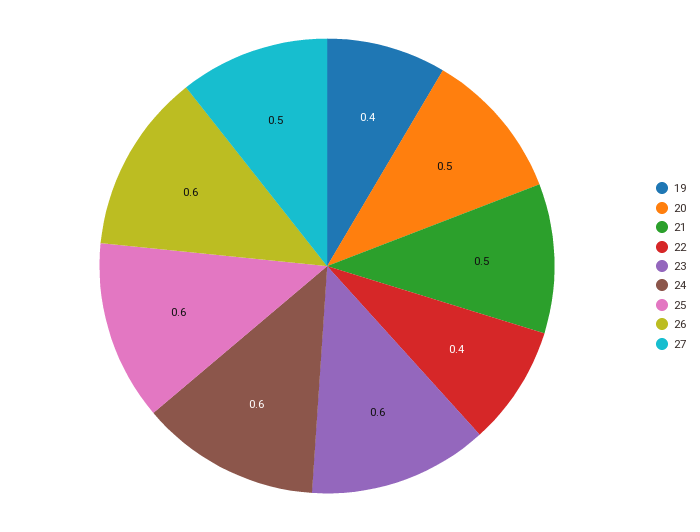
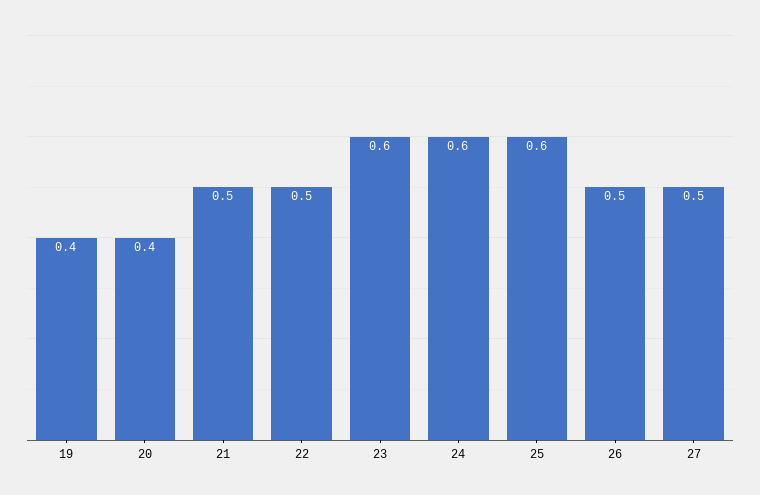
  {
    "19": 0.4,
-   "20": 0.5,
+   "20": 0.4,
    "21": 0.5,
-   "22": 0.4,
+   "22": 0.5,
    "23": 0.6,
    "24": 0.6,
    "25": 0.6,
-   "26": 0.6,
+   "26": 0.5,
    "27": 0.5
  }

